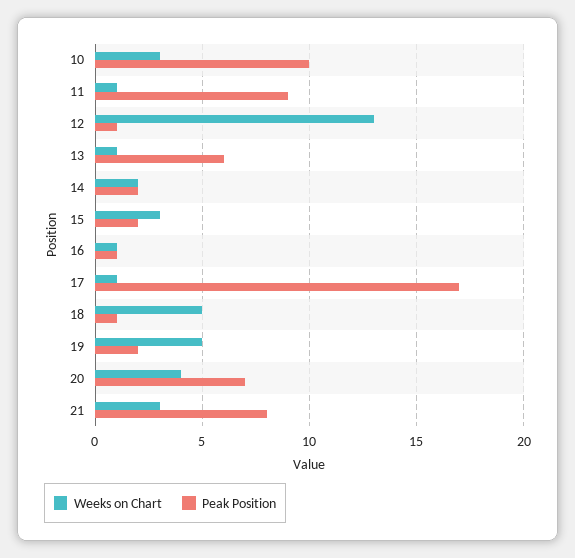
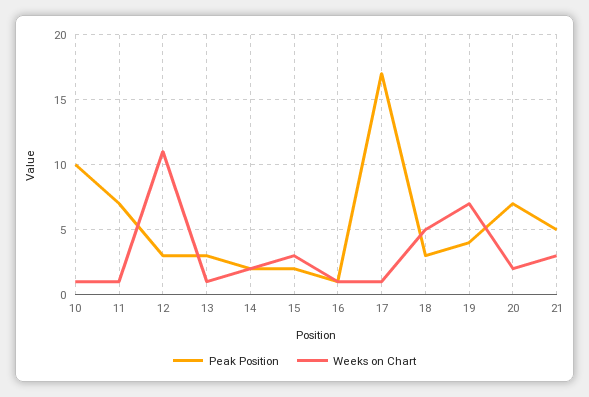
  {
    "Weeks on Chart": {
-     "10": 3,
+     "10": 1,
      "11": 1,
-     "12": 13,
+     "12": 11,
      "13": 1,
      "14": 2,
      "15": 3,
      "16": 1,
      "17": 1,
      "18": 5,
-     "19": 5,
+     "19": 7,
-     "20": 4,
+     "20": 2,
      "21": 3
    },
    "Peak Position": {
      "10": 10,
-     "11": 9,
+     "11": 7,
-     "12": 1,
+     "12": 3,
-     "13": 6,
+     "13": 3,
      "14": 2,
      "15": 2,
      "16": 1,
      "17": 17,
-     "18": 1,
+     "18": 3,
-     "19": 2,
+     "19": 4,
      "20": 7,
-     "21": 8
+     "21": 5
    }
  }

